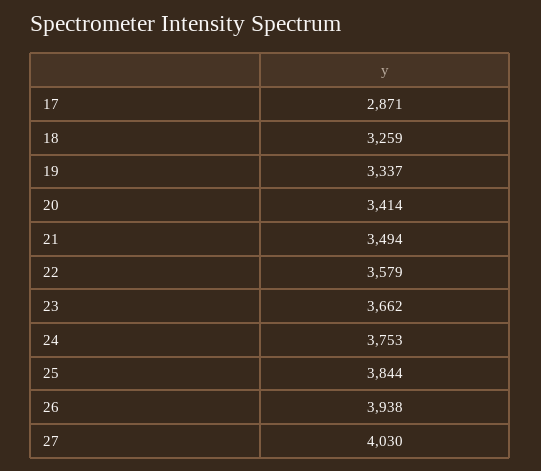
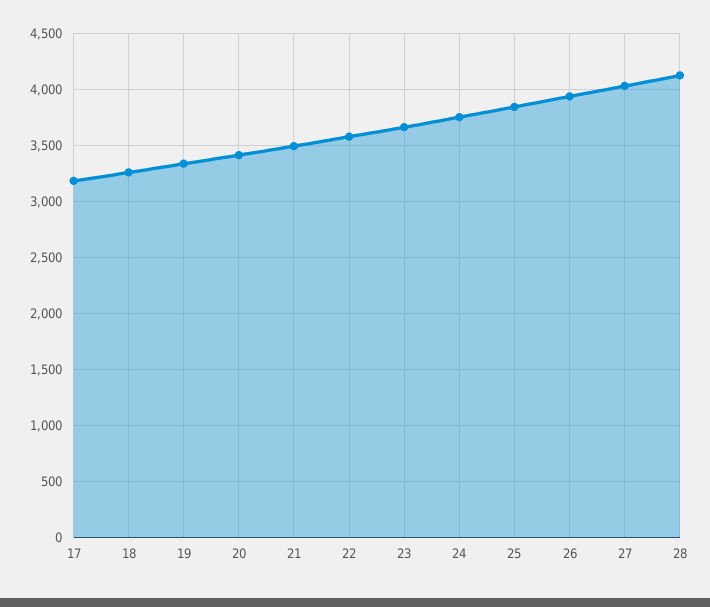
  {
-   "17": 2871,
+   "17": 3200,
    "18": 3259,
    "19": 3337,
    "20": 3414,
    "21": 3494,
    "22": 3579,
    "23": 3662,
    "24": 3753,
    "25": 3844,
    "26": 3938,
-   "27": 4030
+   "27": 4030,
+   "28": 4100
  }

